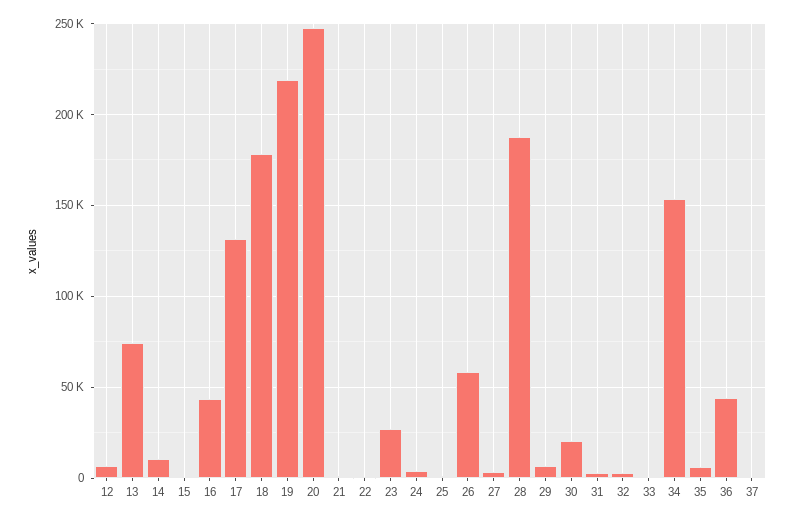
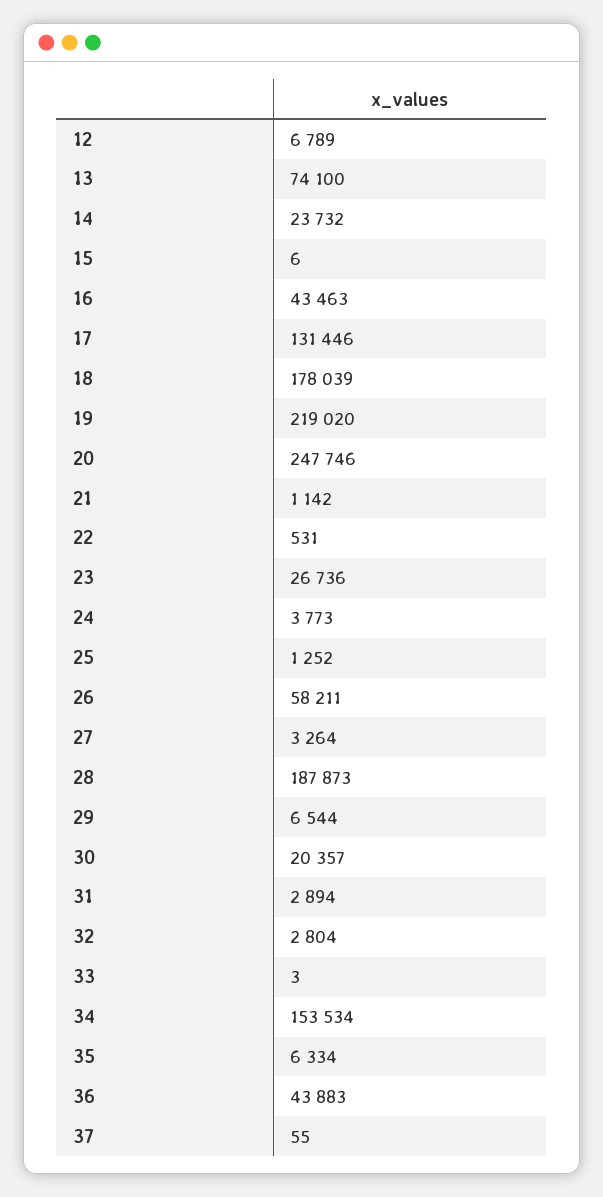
  {
    "12": 6789,
    "13": 74100,
-   "14": 10000,
+   "14": 23732,
    "15": 6,
    "16": 43463,
    "17": 131446,
    "18": 178039,
    "19": 219020,
    "20": 247746,
    "21": 1142,
    "22": 531,
    "23": 26736,
    "24": 3773,
    "25": 1252,
    "26": 58211,
    "27": 3264,
    "28": 187873,
    "29": 6544,
    "30": 20357,
    "31": 2894,
    "32": 2804,
    "33": 3,
    "34": 153534,
    "35": 6334,
    "36": 43883,
    "37": 55
  }

